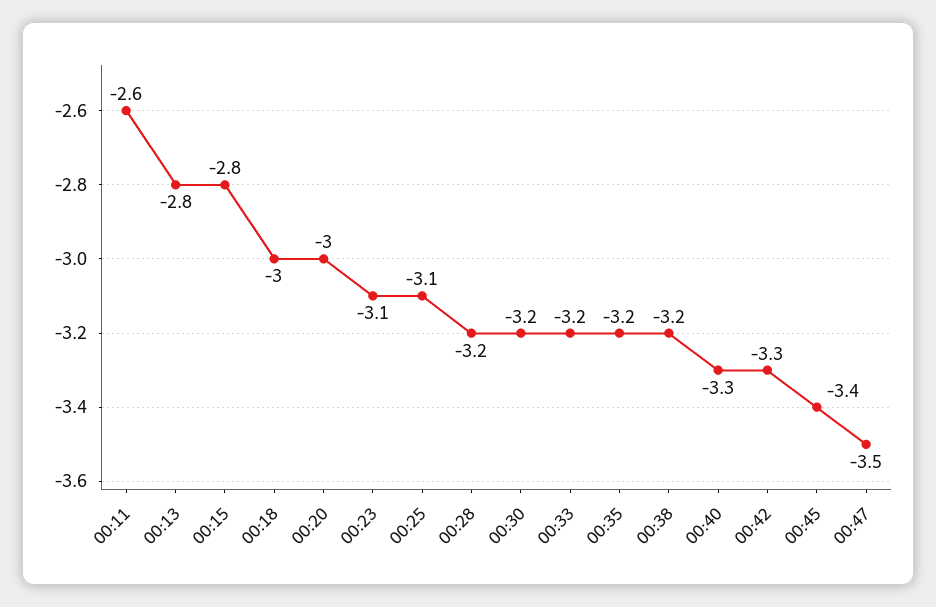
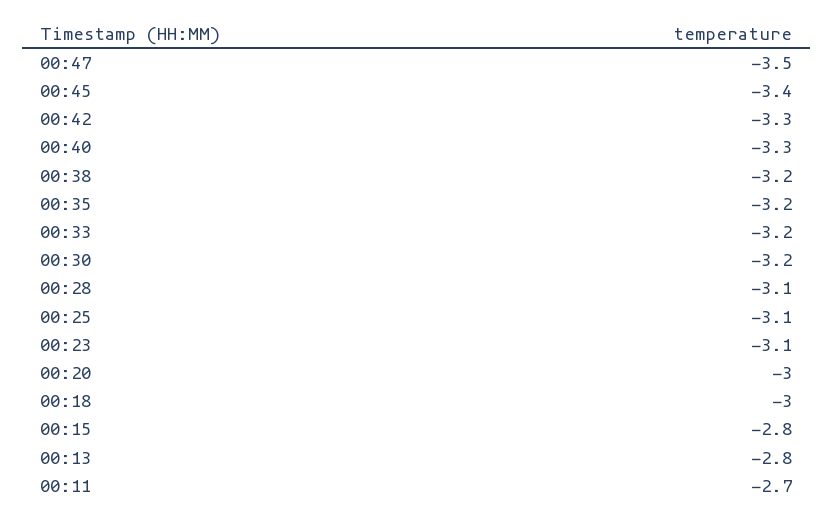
  {
-   "00:11": -2.6,
+   "00:11": -2.7,
    "00:13": -2.8,
    "00:15": -2.8,
    "00:18": -3,
    "00:20": -3,
    "00:23": -3.1,
    "00:25": -3.1,
-   "00:28": -3.2,
+   "00:28": -3.1,
    "00:30": -3.2,
    "00:33": -3.2,
    "00:35": -3.2,
    "00:38": -3.2,
    "00:40": -3.3,
    "00:42": -3.3,
    "00:45": -3.4,
    "00:47": -3.5
  }

